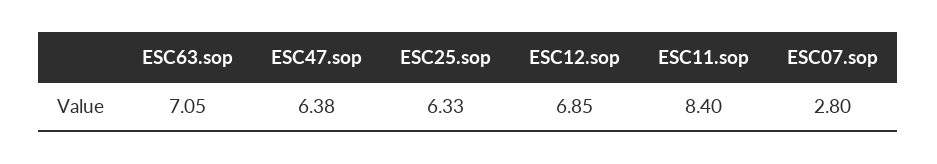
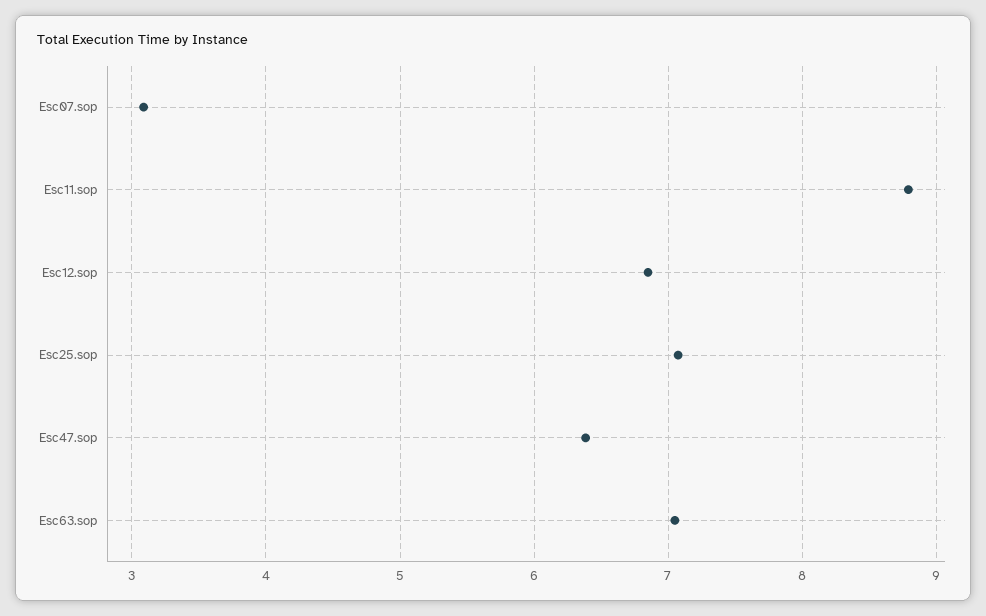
  {
    "ESC63.sop": 7.05,
    "ESC47.sop": 6.38,
-   "ESC25.sop": 6.33,
+   "ESC25.sop": 7.1,
    "ESC12.sop": 6.85,
-   "ESC11.sop": 8.4,
+   "ESC11.sop": 8.8,
-   "ESC07.sop": 2.8
+   "ESC07.sop": 3.1
  }

